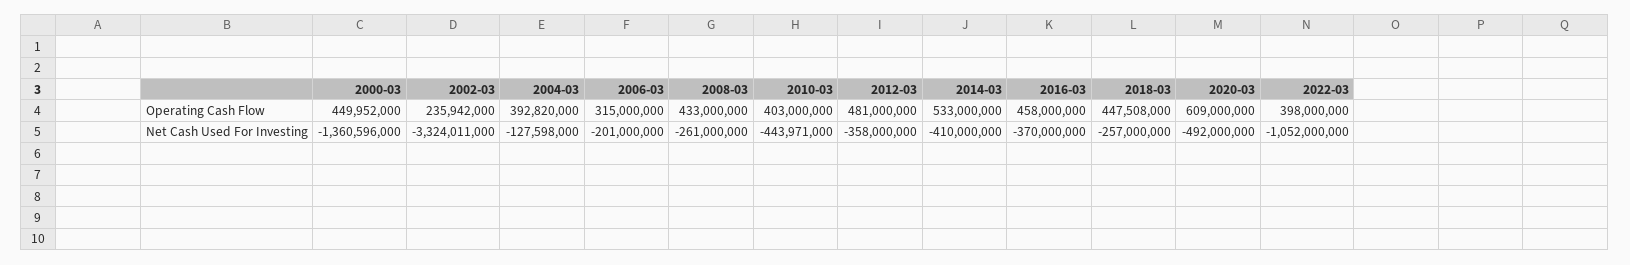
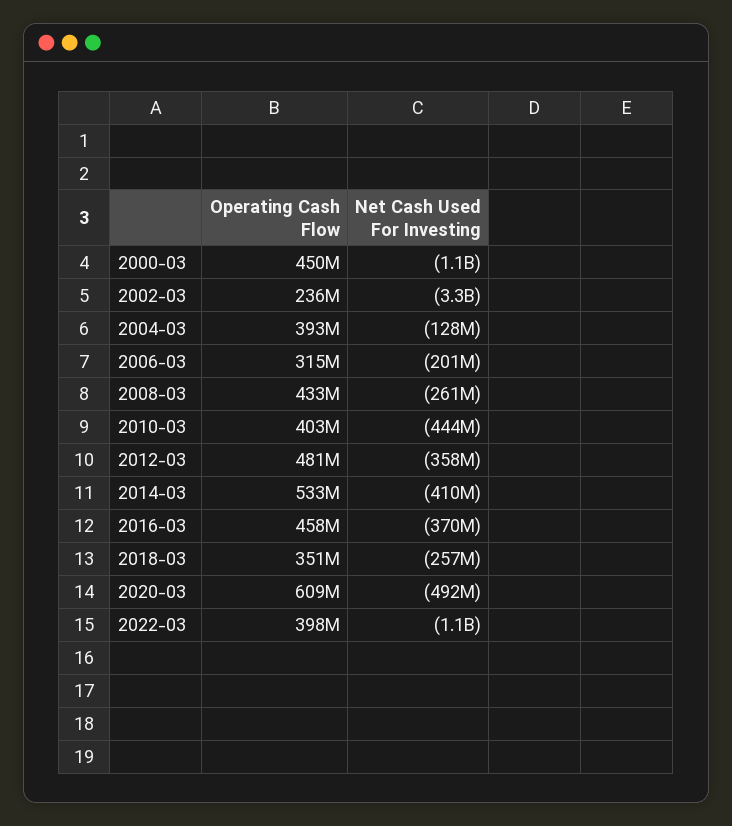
  {
    "2000-03": {
      "Operating Cash Flow": 449952000,
-     "Net Cash Used For Investing": -1360596000
+     "Net Cash Used For Investing": -1100000000
    },
    "2002-03": {
      "Operating Cash Flow": 235942000,
      "Net Cash Used For Investing": -3324011000
    },
    "2004-03": {
      "Operating Cash Flow": 392820000,
      "Net Cash Used For Investing": -127598000
    },
    "2006-03": {
      "Operating Cash Flow": 315000000,
      "Net Cash Used For Investing": -201000000
    },
    "2008-03": {
      "Operating Cash Flow": 433000000,
      "Net Cash Used For Investing": -261000000
    },
    "2010-03": {
      "Operating Cash Flow": 403000000,
      "Net Cash Used For Investing": -443971000
    },
    "2012-03": {
      "Operating Cash Flow": 481000000,
      "Net Cash Used For Investing": -358000000
    },
    "2014-03": {
      "Operating Cash Flow": 533000000,
      "Net Cash Used For Investing": -410000000
    },
    "2016-03": {
      "Operating Cash Flow": 458000000,
      "Net Cash Used For Investing": -370000000
    },
    "2018-03": {
-     "Operating Cash Flow": 447508000,
+     "Operating Cash Flow": 351000000,
      "Net Cash Used For Investing": -257000000
    },
    "2020-03": {
      "Operating Cash Flow": 609000000,
      "Net Cash Used For Investing": -492000000
    },
    "2022-03": {
      "Operating Cash Flow": 398000000,
      "Net Cash Used For Investing": -1052000000
    }
  }

